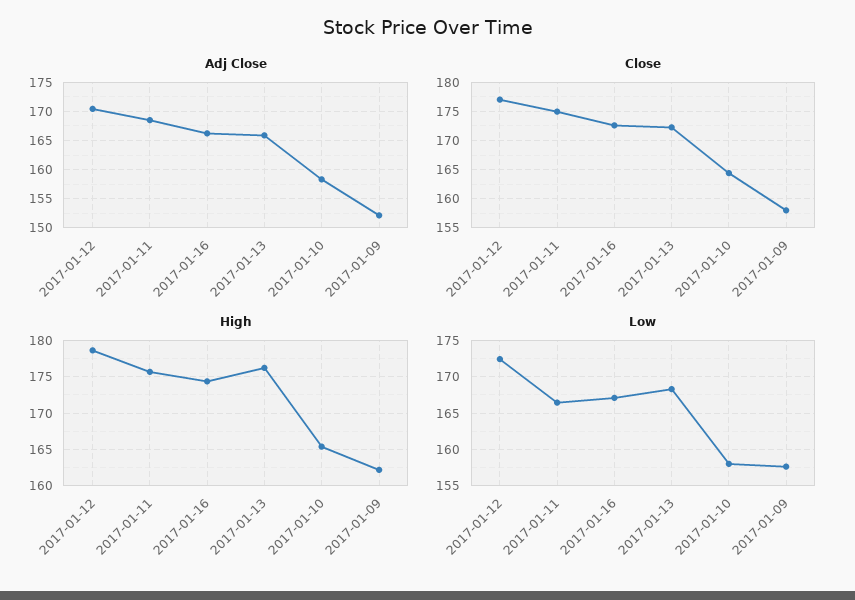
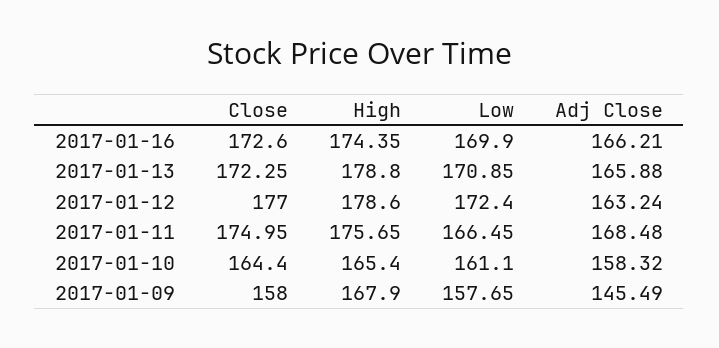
  {
    "Adj Close": {
-     "2017-01-12": 170,
+     "2017-01-12": 163.24,
      "2017-01-11": 168.48,
      "2017-01-16": 166.21,
      "2017-01-13": 165.88,
      "2017-01-10": 158.32,
-     "2017-01-09": 152.5
+     "2017-01-09": 145.49
    },
    "Close": {
      "2017-01-12": 177,
      "2017-01-11": 174.95,
      "2017-01-16": 172.6,
      "2017-01-13": 172.25,
      "2017-01-10": 164.4,
      "2017-01-09": 158
    },
    "High": {
      "2017-01-12": 178.6,
      "2017-01-11": 175.65,
      "2017-01-16": 174.35,
-     "2017-01-13": 176,
+     "2017-01-13": 178.8,
      "2017-01-10": 165.4,
-     "2017-01-09": 162
+     "2017-01-09": 167.9
    },
    "Low": {
      "2017-01-12": 172.4,
      "2017-01-11": 166.45,
-     "2017-01-16": 167,
+     "2017-01-16": 169.9,
-     "2017-01-13": 168,
+     "2017-01-13": 170.85,
-     "2017-01-10": 158,
+     "2017-01-10": 161.1,
      "2017-01-09": 157.65
    }
  }

